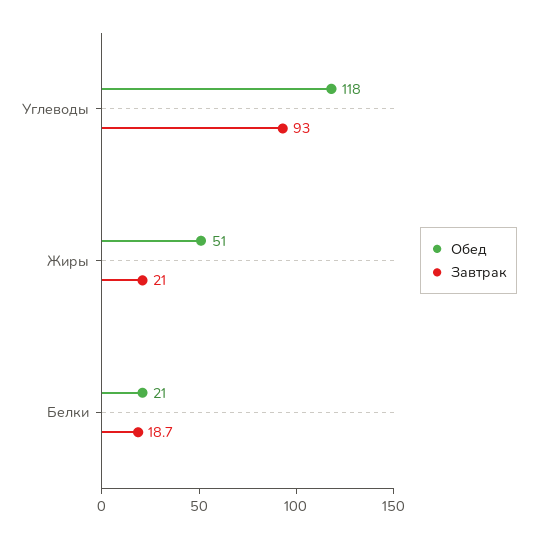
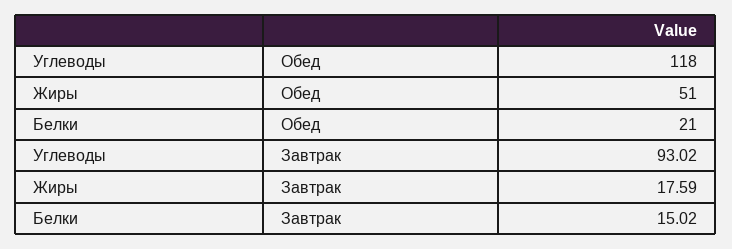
  {
    "Обед": {
      "Углеводы": 118,
      "Жиры": 51,
      "Белки": 21
    },
    "Завтрак": {
      "Углеводы": 93.02,
-     "Жиры": 21,
+     "Жиры": 17.59,
-     "Белки": 18.7
+     "Белки": 15.02
    }
  }

